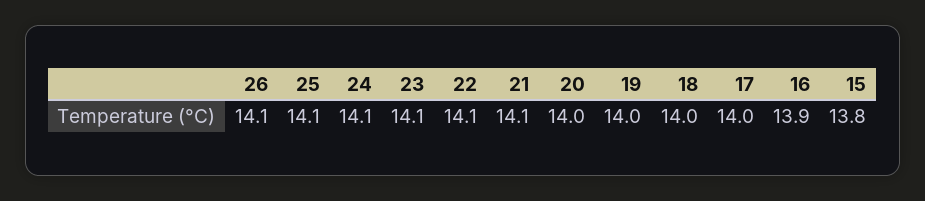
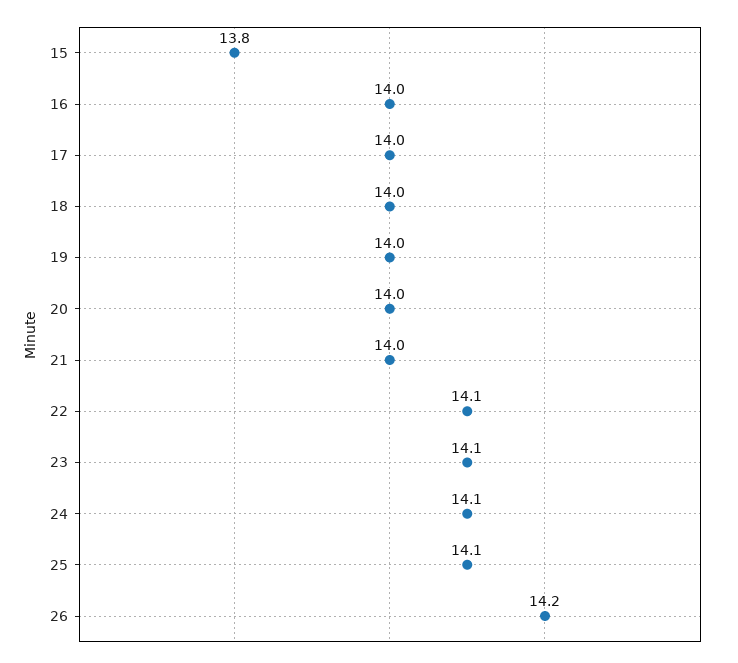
  {
-   "26": 14.1,
+   "26": 14.2,
    "25": 14.1,
    "24": 14.1,
    "23": 14.1,
    "22": 14.1,
-   "21": 14.1,
+   "21": 14,
    "20": 14,
    "19": 14,
    "18": 14,
    "17": 14,
-   "16": 13.9,
+   "16": 14,
    "15": 13.8
  }

